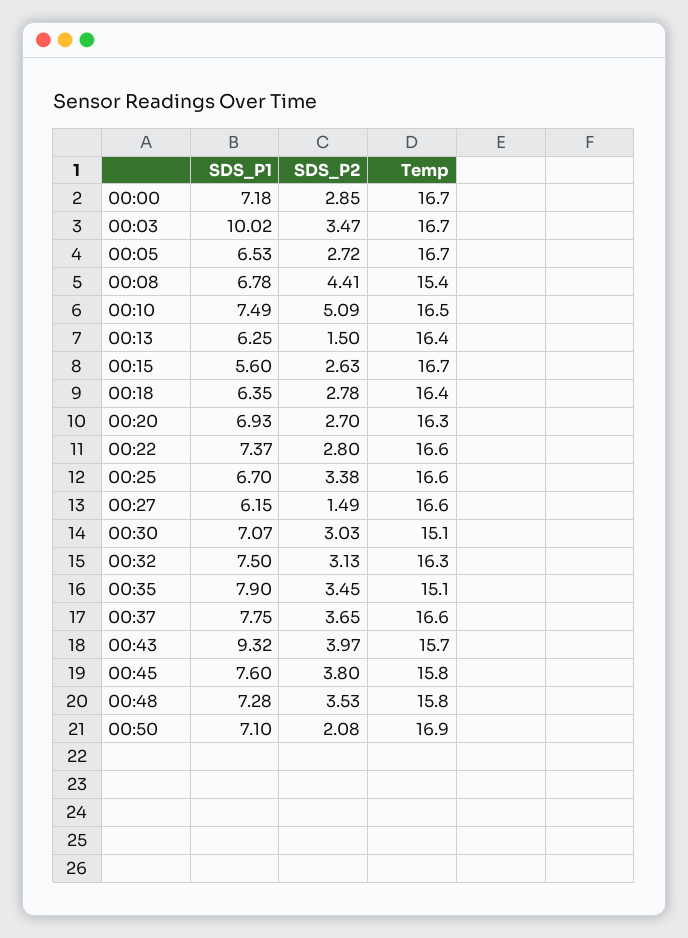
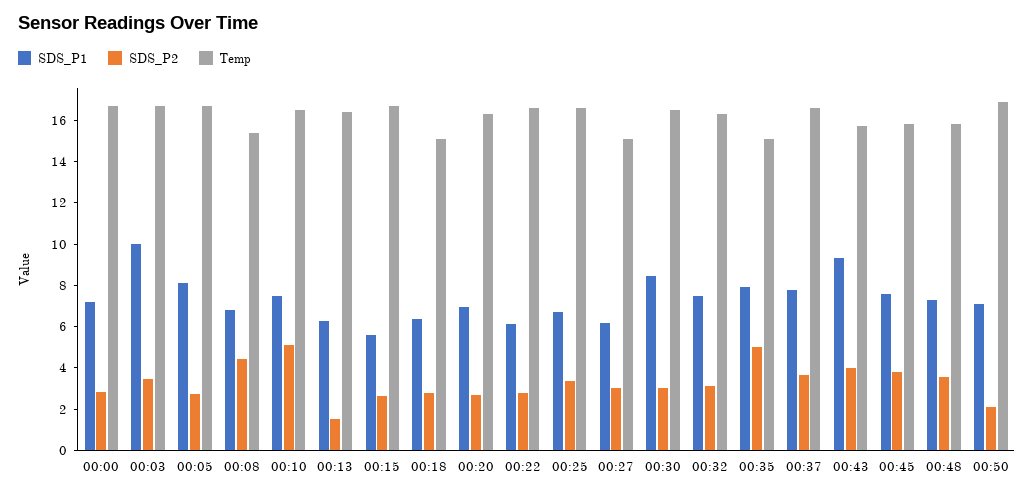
  {
    "SDS_P1": {
      "00:00": 7.18,
      "00:03": 10.02,
-     "00:05": 6.53,
+     "00:05": 8,
      "00:08": 6.78,
      "00:10": 7.49,
      "00:13": 6.25,
      "00:15": 5.6,
      "00:18": 6.35,
      "00:20": 6.93,
-     "00:22": 7.37,
+     "00:22": 6,
      "00:25": 6.7,
      "00:27": 6.15,
-     "00:30": 7.07,
+     "00:30": 8.5,
      "00:32": 7.5,
      "00:35": 7.9,
      "00:37": 7.75,
      "00:43": 9.32,
      "00:45": 7.6,
      "00:48": 7.28,
      "00:50": 7.1
    },
    "SDS_P2": {
      "00:00": 2.85,
      "00:03": 3.47,
      "00:05": 2.72,
      "00:08": 4.41,
      "00:10": 5.09,
      "00:13": 1.5,
      "00:15": 2.63,
      "00:18": 2.78,
      "00:20": 2.7,
      "00:22": 2.8,
      "00:25": 3.38,
-     "00:27": 1.49,
+     "00:27": 3,
      "00:30": 3.03,
      "00:32": 3.13,
-     "00:35": 3.45,
+     "00:35": 5,
      "00:37": 3.65,
      "00:43": 3.97,
      "00:45": 3.8,
      "00:48": 3.53,
      "00:50": 2.08
    },
    "Temp": {
      "00:00": 16.7,
      "00:03": 16.7,
      "00:05": 16.7,
      "00:08": 15.4,
      "00:10": 16.5,
      "00:13": 16.4,
      "00:15": 16.7,
-     "00:18": 16.4,
+     "00:18": 15,
      "00:20": 16.3,
      "00:22": 16.6,
      "00:25": 16.6,
-     "00:27": 16.6,
+     "00:27": 15,
-     "00:30": 15.1,
+     "00:30": 16.5,
      "00:32": 16.3,
      "00:35": 15.1,
      "00:37": 16.6,
      "00:43": 15.7,
      "00:45": 15.8,
      "00:48": 15.8,
      "00:50": 16.9
    }
  }

